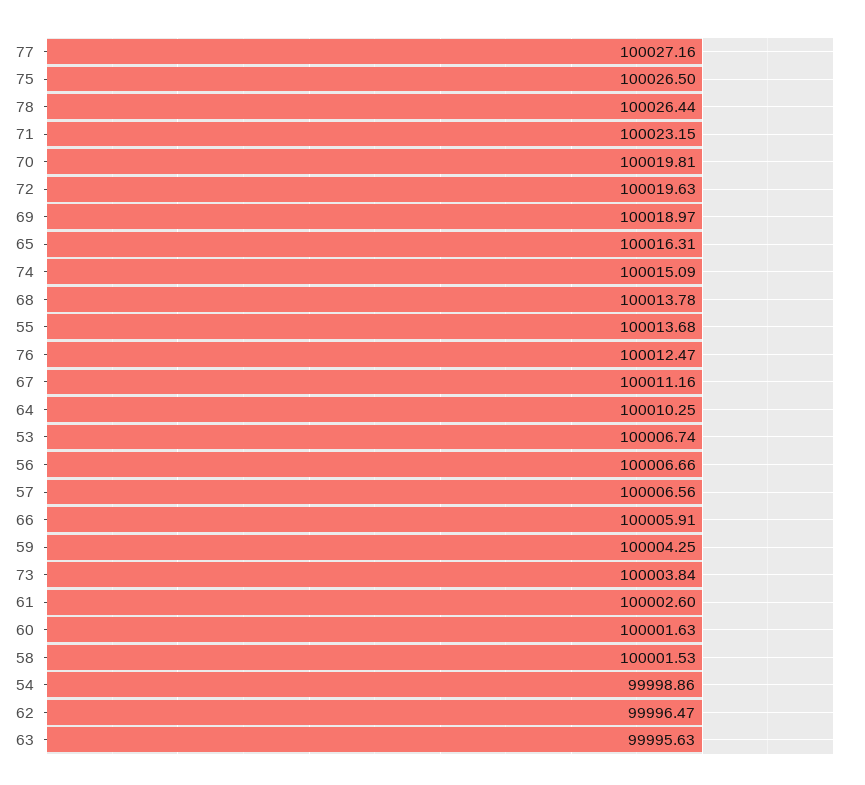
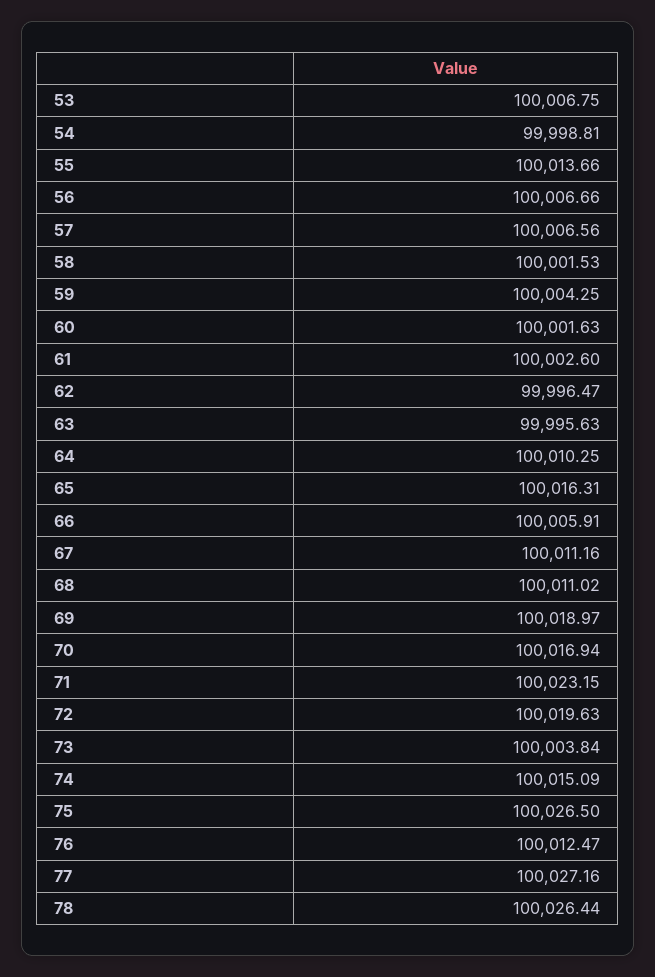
  {
    "77": 100027.16,
    "75": 100026.5,
    "78": 100026.44,
    "71": 100023.15,
-   "70": 100019.81,
+   "70": 100016.94,
    "72": 100019.63,
    "69": 100018.97,
    "65": 100016.31,
    "74": 100015.09,
-   "68": 100013.78,
+   "68": 100011.02,
-   "55": 100013.68,
+   "55": 100013.66,
    "76": 100012.47,
    "67": 100011.16,
    "64": 100010.25,
-   "53": 100006.74,
+   "53": 100006.75,
    "56": 100006.66,
    "57": 100006.56,
    "66": 100005.91,
    "59": 100004.25,
    "73": 100003.84,
    "61": 100002.6,
    "60": 100001.63,
    "58": 100001.53,
-   "54": 99998.86,
+   "54": 99998.81,
    "62": 99996.47,
    "63": 99995.63
  }

